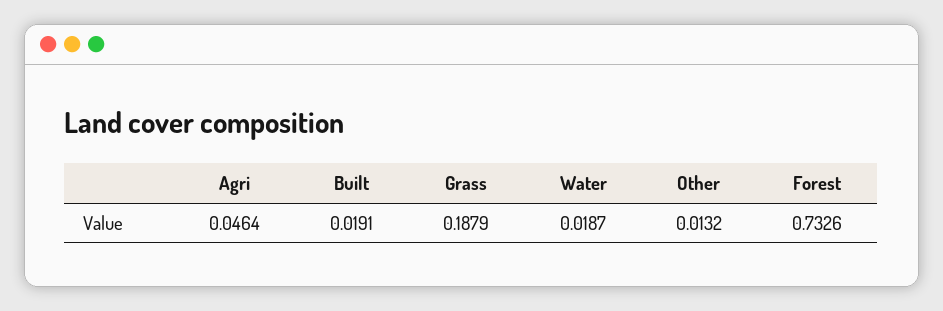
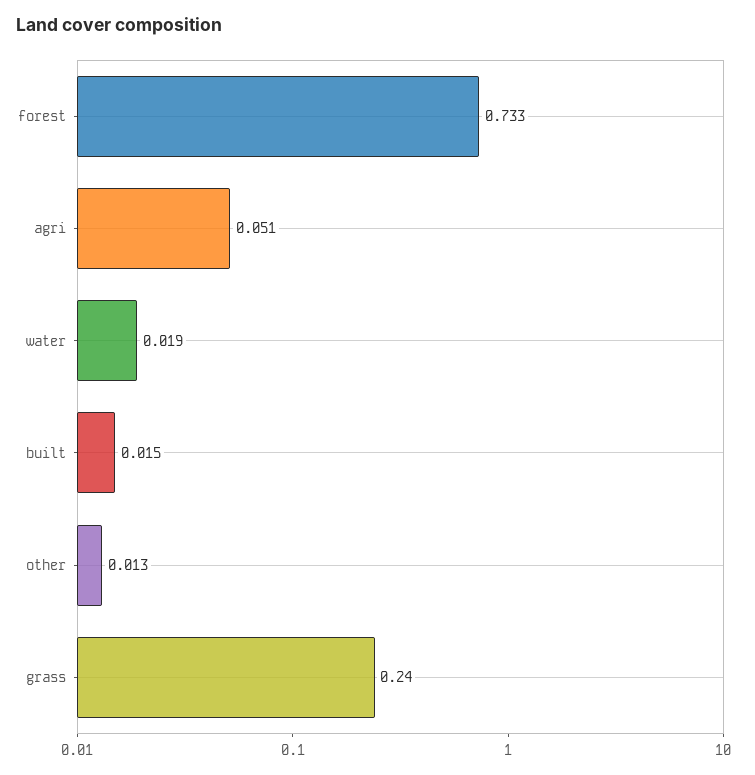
  {
-   "Agri": 0.0464,
+   "Agri": 0.051,
-   "Built": 0.0191,
+   "Built": 0.015,
-   "Grass": 0.1879,
+   "Grass": 0.24,
    "Water": 0.0187,
    "Other": 0.0132,
    "Forest": 0.7326
  }

